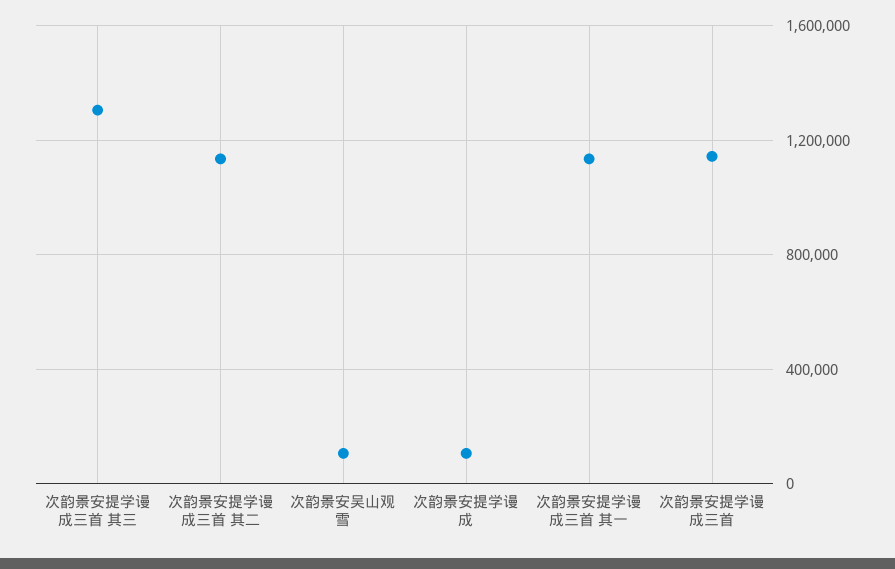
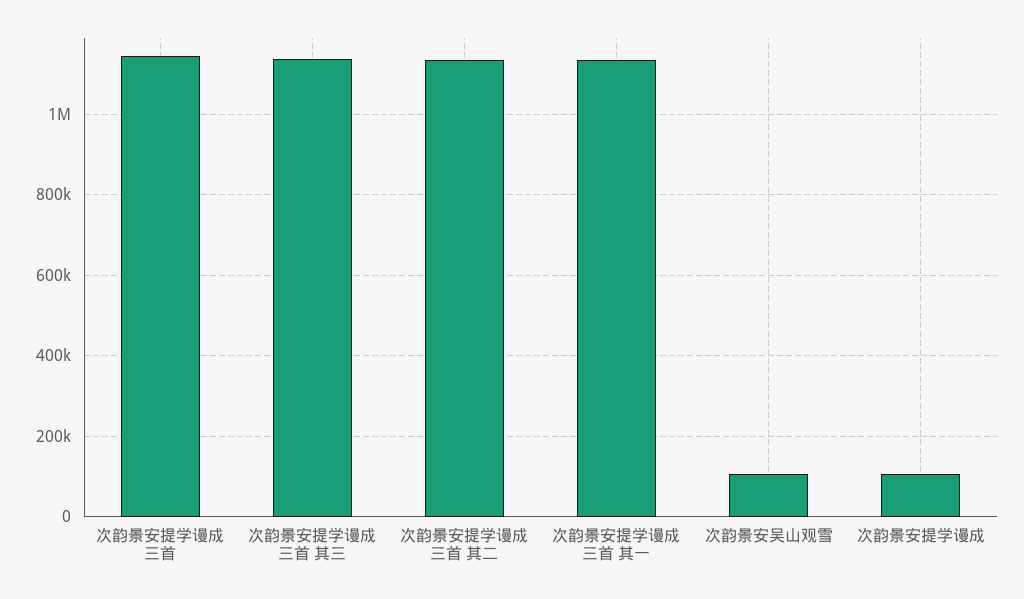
  {
-   "次韵景安提学谩成三首 其三": 1300000,
+   "次韵景安提学谩成三首 其三": 1140000,
    "次韵景安提学谩成三首 其二": 1140000,
    "次韵景安吴山观雪": 100000,
    "次韵景安提学谩成": 100000,
    "次韵景安提学谩成三首 其一": 1140000,
    "次韵景安提学谩成三首": 1140000
  }

